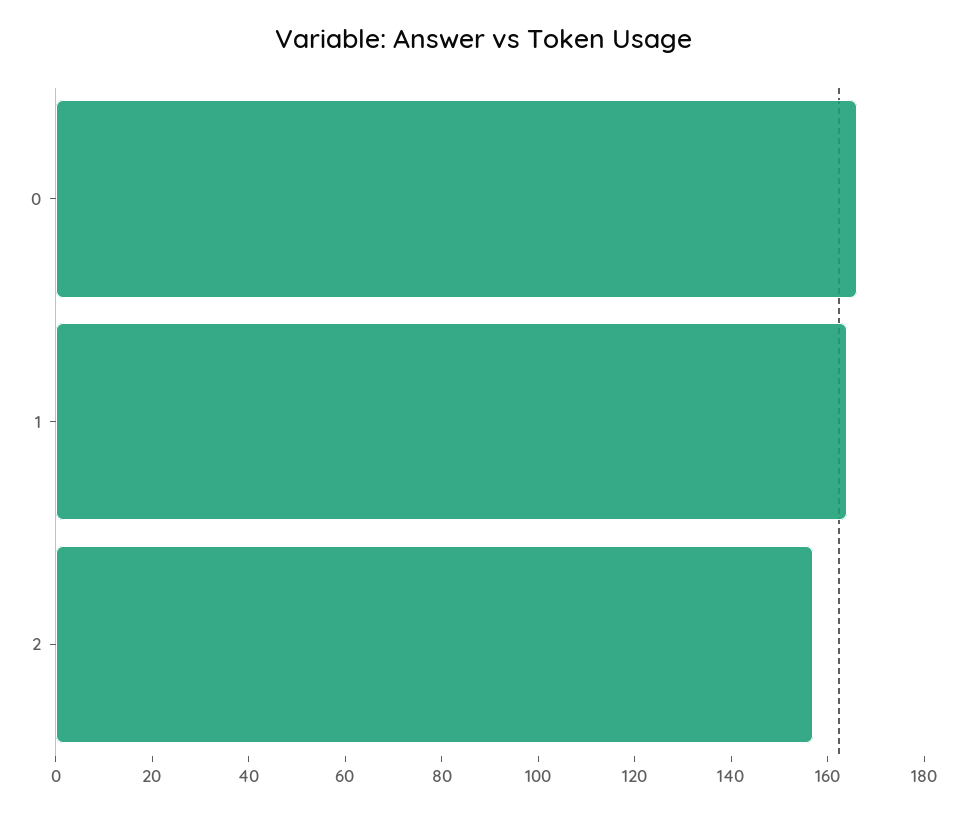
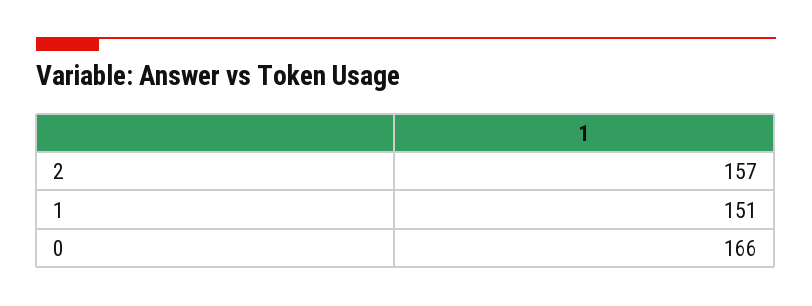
  {
    "0": 166,
-   "1": 165,
+   "1": 151,
    "2": 157
  }

